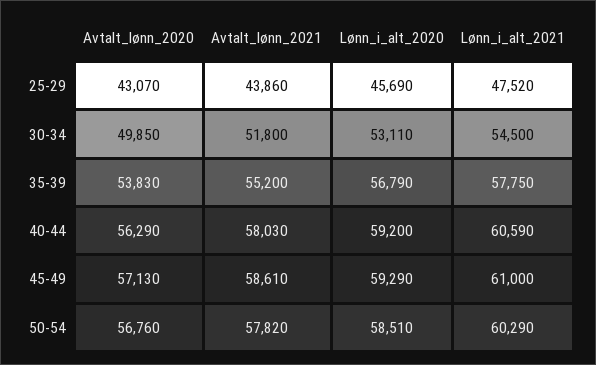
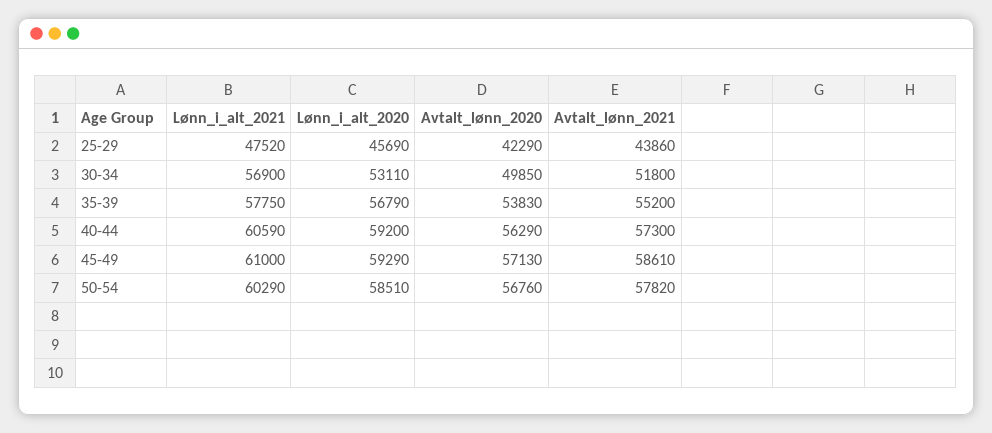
  {
    "Avtalt_lønn_2020": {
-     "25-29": 43070,
+     "25-29": 42290,
      "30-34": 49850,
      "35-39": 53830,
      "40-44": 56290,
      "45-49": 57130,
      "50-54": 56760
    },
    "Avtalt_lønn_2021": {
      "25-29": 43860,
      "30-34": 51800,
      "35-39": 55200,
-     "40-44": 58030,
+     "40-44": 57300,
      "45-49": 58610,
      "50-54": 57820
    },
    "Lønn_i_alt_2020": {
      "25-29": 45690,
      "30-34": 53110,
      "35-39": 56790,
      "40-44": 59200,
      "45-49": 59290,
      "50-54": 58510
    },
    "Lønn_i_alt_2021": {
      "25-29": 47520,
-     "30-34": 54500,
+     "30-34": 56900,
      "35-39": 57750,
      "40-44": 60590,
      "45-49": 61000,
      "50-54": 60290
    }
  }

